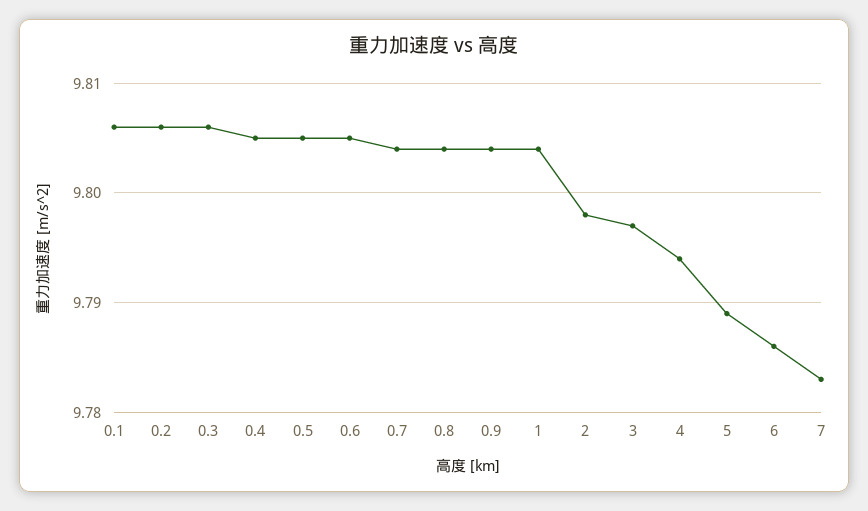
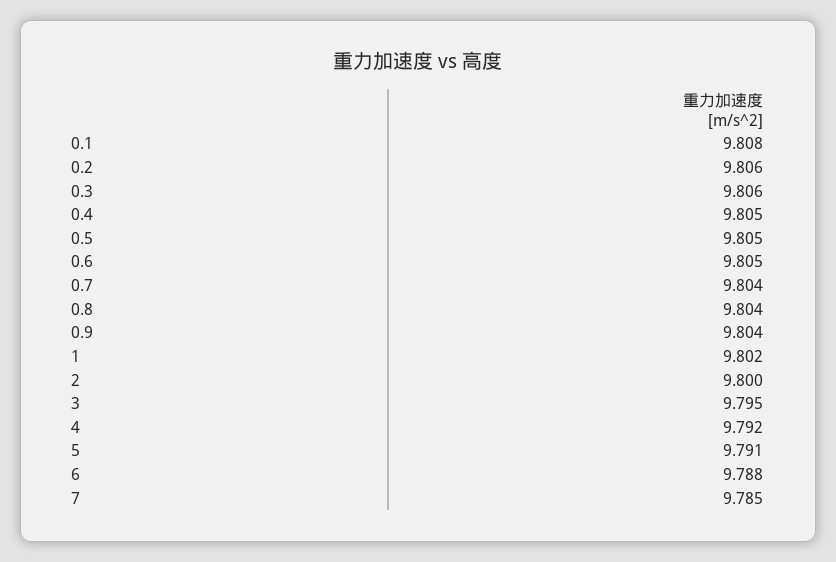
  {
-   "0.1": 9.806,
+   "0.1": 9.808,
    "0.2": 9.806,
    "0.3": 9.806,
    "0.4": 9.805,
    "0.5": 9.805,
    "0.6": 9.805,
    "0.7": 9.804,
    "0.8": 9.804,
    "0.9": 9.804,
-   "1": 9.804,
+   "1": 9.802,
-   "2": 9.798,
+   "2": 9.8,
-   "3": 9.797,
+   "3": 9.795,
-   "4": 9.794,
+   "4": 9.792,
-   "5": 9.789,
+   "5": 9.791,
-   "6": 9.786,
+   "6": 9.788,
-   "7": 9.783
+   "7": 9.785
  }

